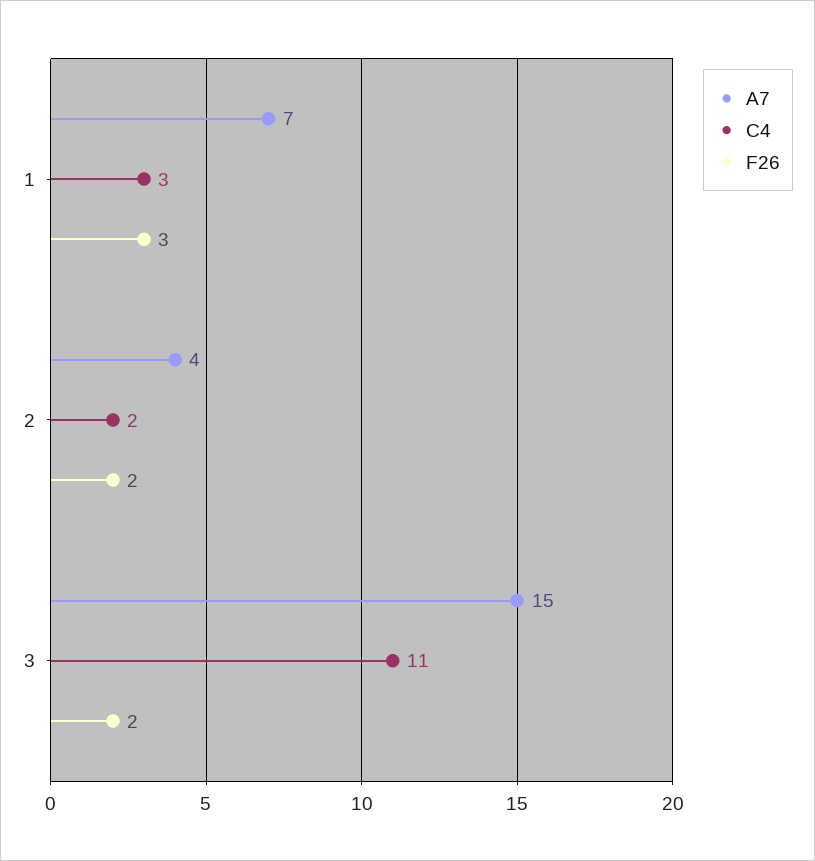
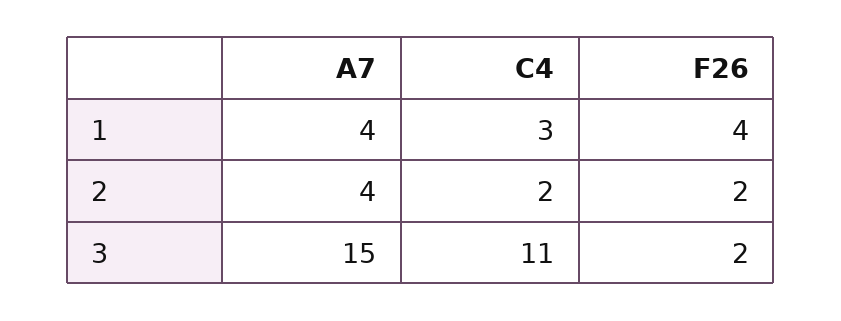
  {
    "A7": {
-     "1": 7,
+     "1": 4,
      "2": 4,
      "3": 15
    },
    "C4": {
      "1": 3,
      "2": 2,
      "3": 11
    },
    "F26": {
-     "1": 3,
+     "1": 4,
      "2": 2,
      "3": 2
    }
  }

